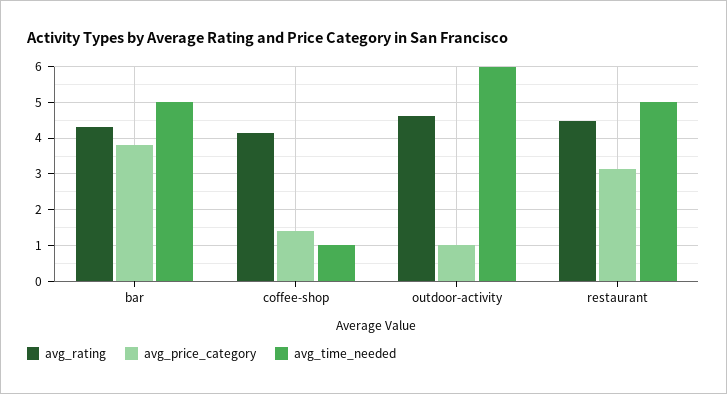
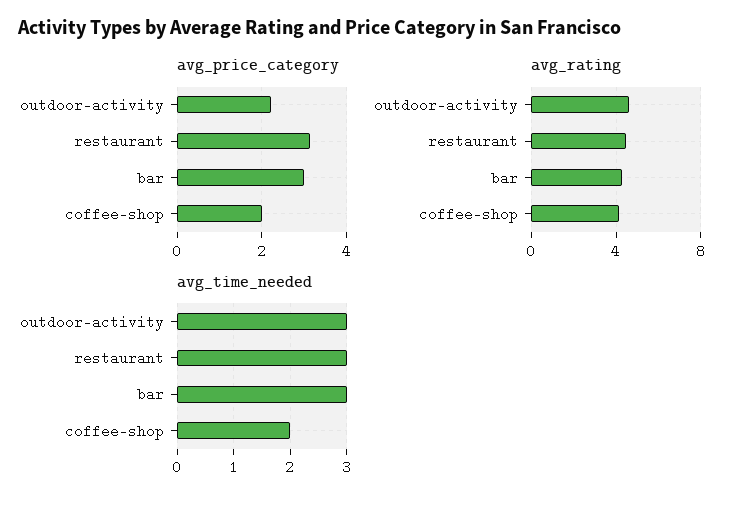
  {
    "avg_rating": {
      "bar": 4.4,
      "coffee-shop": 4.2,
      "outdoor-activity": 4.6,
      "restaurant": 4.4
    },
    "avg_price_category": {
-     "bar": 3.8,
+     "bar": 3,
-     "coffee-shop": 1.4,
+     "coffee-shop": 2,
-     "outdoor-activity": 1,
+     "outdoor-activity": 2.2,
      "restaurant": 3.2
    },
    "avg_time_needed": {
-     "bar": 5,
+     "bar": 3,
-     "coffee-shop": 1,
+     "coffee-shop": 2,
-     "outdoor-activity": 6,
+     "outdoor-activity": 3,
-     "restaurant": 5
+     "restaurant": 3
    }
  }

